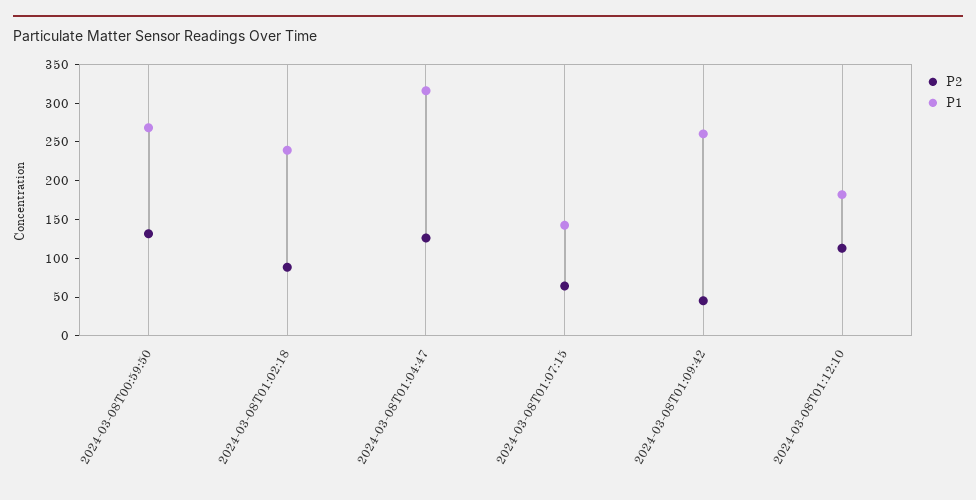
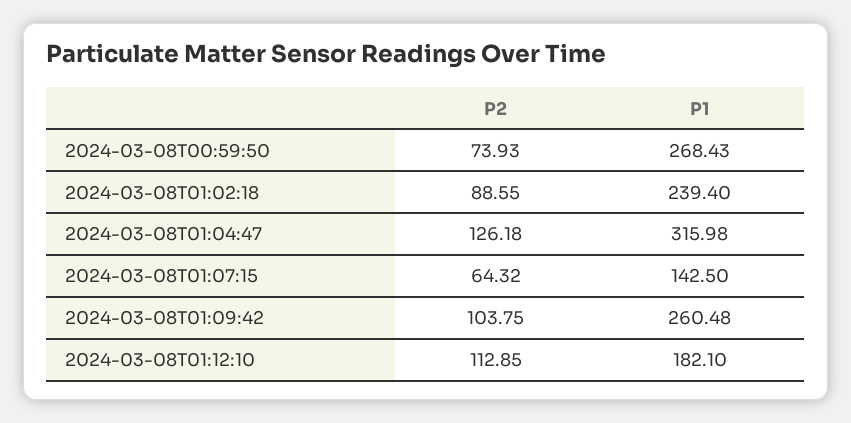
  {
    "P2": {
-     "2024-03-08T00:59:50": 125,
+     "2024-03-08T00:59:50": 73.93,
      "2024-03-08T01:02:18": 88.55,
      "2024-03-08T01:04:47": 126.18,
      "2024-03-08T01:07:15": 64.32,
-     "2024-03-08T01:09:42": 50,
+     "2024-03-08T01:09:42": 103.75,
      "2024-03-08T01:12:10": 112.85
    },
    "P1": {
      "2024-03-08T00:59:50": 268.43,
      "2024-03-08T01:02:18": 239.4,
      "2024-03-08T01:04:47": 315.98,
      "2024-03-08T01:07:15": 142.5,
      "2024-03-08T01:09:42": 260.48,
      "2024-03-08T01:12:10": 182.1
    }
  }

